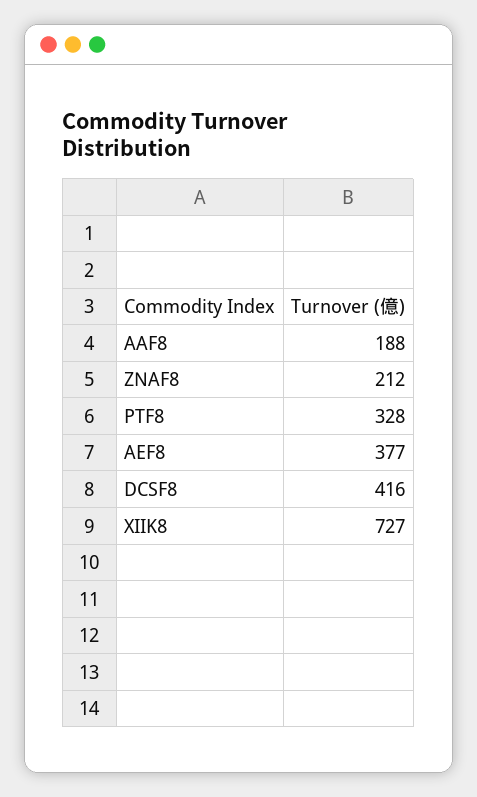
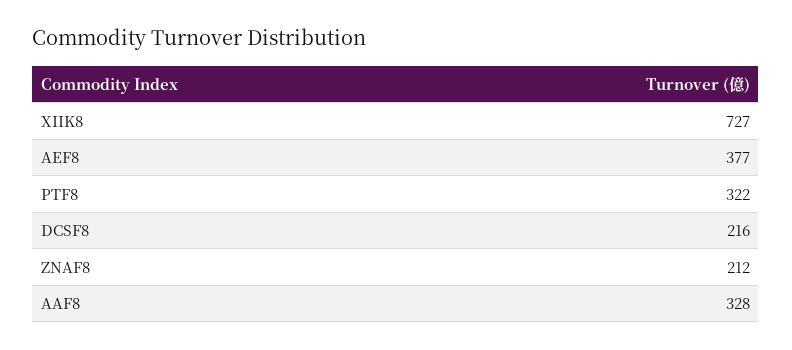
  {
-   "AAF8": 188,
+   "AAF8": 328,
    "ZNAF8": 212,
-   "PTF8": 328,
+   "PTF8": 322,
    "AEF8": 377,
-   "DCSF8": 416,
+   "DCSF8": 216,
    "XIIK8": 727
  }

